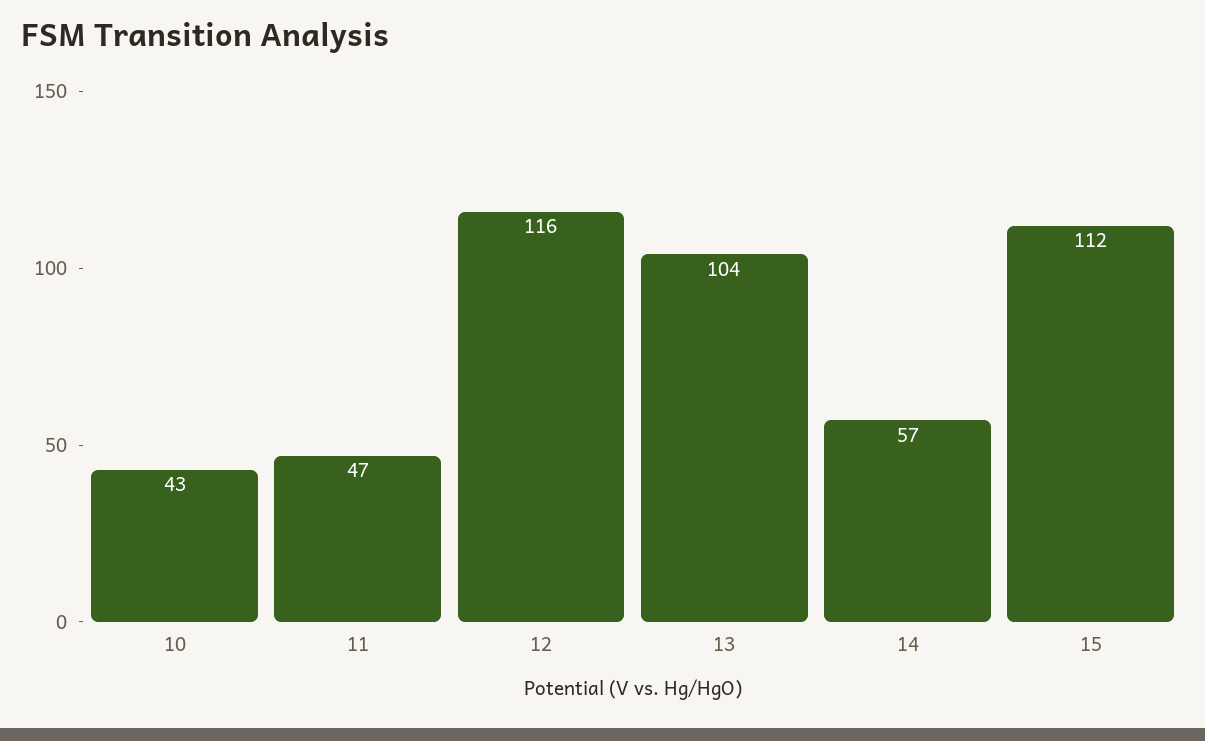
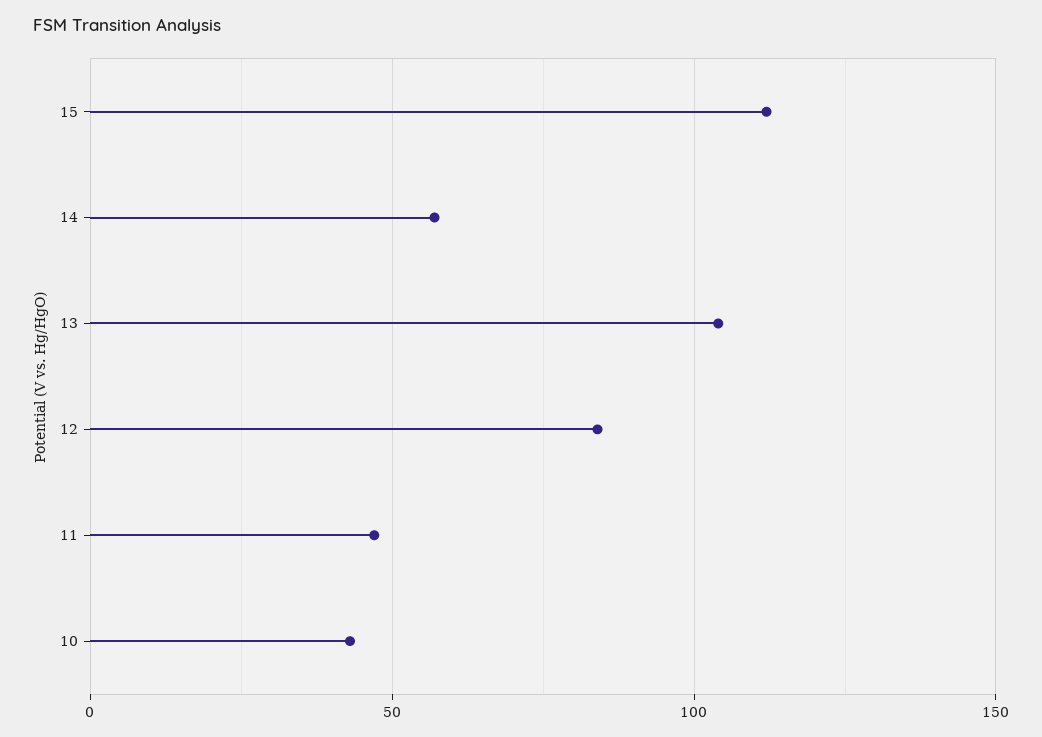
  {
    "10": 43,
    "11": 47,
-   "12": 116,
+   "12": 85,
    "13": 104,
    "14": 57,
    "15": 112
  }

